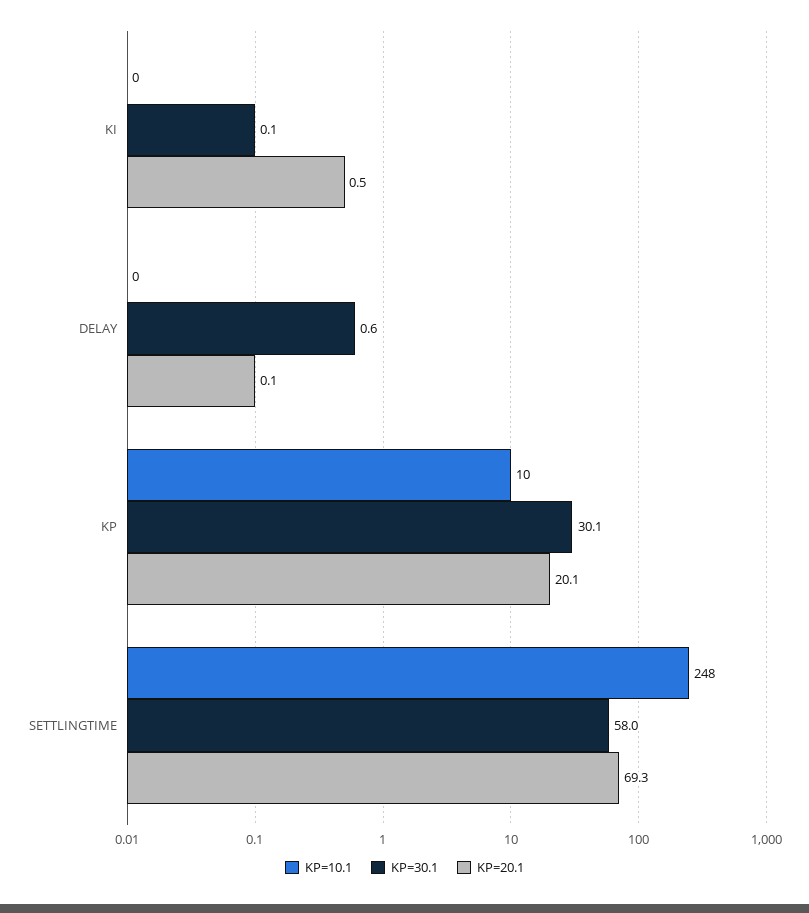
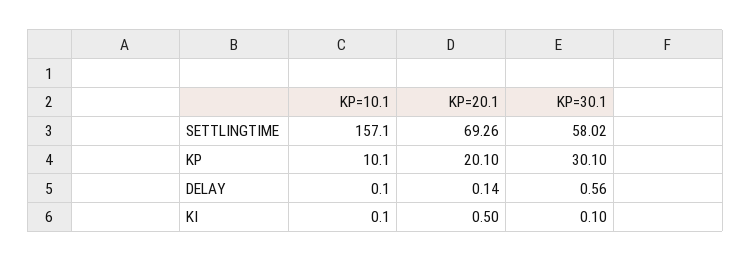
  {
    "KP=10.1": {
      "KI": 0.1,
      "DELAY": 0.1,
      "KP": 10.1,
-     "SETTLINGTIME": 248
+     "SETTLINGTIME": 157.1
    },
    "KP=30.1": {
      "KI": 0.1,
      "DELAY": 0.56,
      "KP": 30.1,
      "SETTLINGTIME": 58.02
    },
    "KP=20.1": {
      "KI": 0.5,
      "DELAY": 0.14,
      "KP": 20.1,
      "SETTLINGTIME": 69.26
    }
  }

